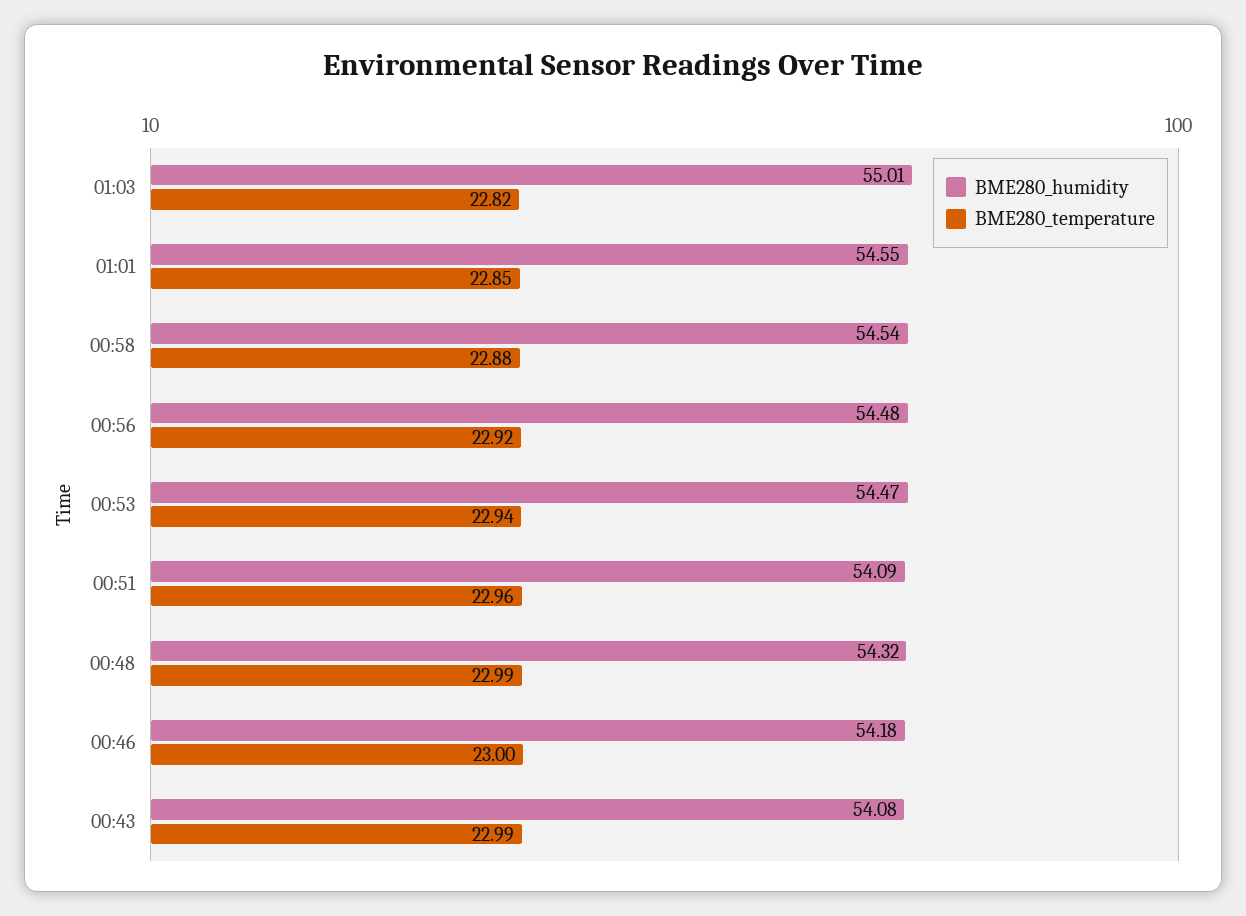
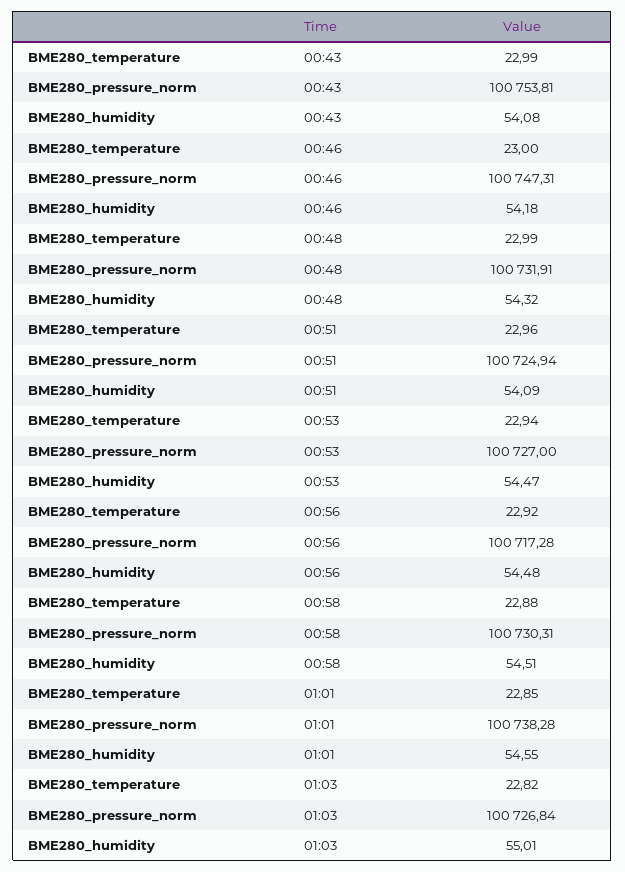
  {
    "BME280_humidity": {
      "01:03": 55.01,
      "01:01": 54.55,
-     "00:58": 54.54,
+     "00:58": 54.51,
      "00:56": 54.48,
      "00:53": 54.47,
      "00:51": 54.09,
      "00:48": 54.32,
      "00:46": 54.18,
      "00:43": 54.08
    },
    "BME280_temperature": {
      "01:03": 22.82,
      "01:01": 22.85,
      "00:58": 22.88,
      "00:56": 22.92,
      "00:53": 22.94,
      "00:51": 22.96,
      "00:48": 22.99,
      "00:46": 23,
      "00:43": 22.99
-   }
+   },
+   "BME280_pressure_norm": {
+     "00:43": 100753.81,
+     "00:46": 100747.31,
+     "00:48": 100731.91,
+     "00:51": 100724.94,
+     "00:53": 100727,
+     "00:56": 100717.28,
+     "00:58": 100730.31,
+     "01:01": 100738.28,
+     "01:03": 100726.84
+   }
  }

